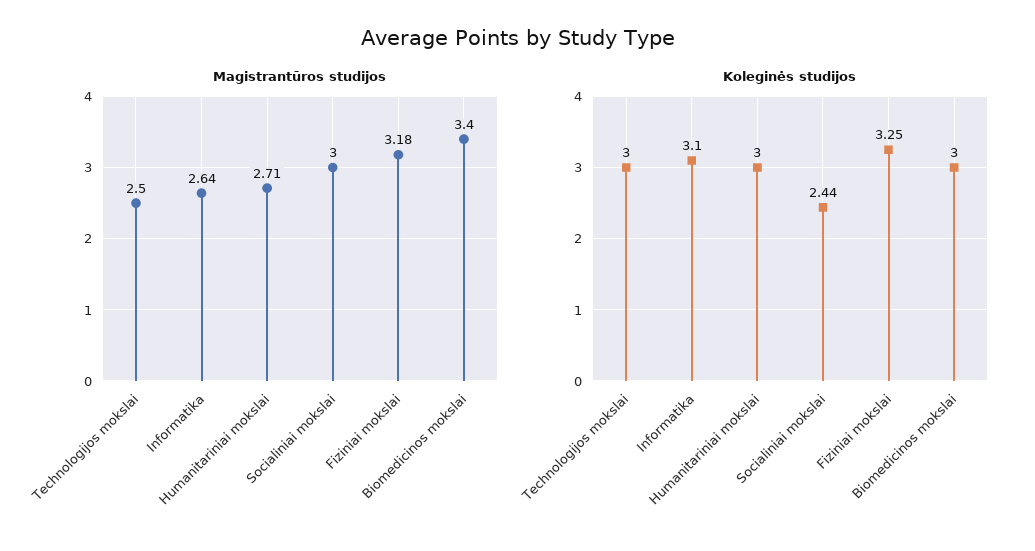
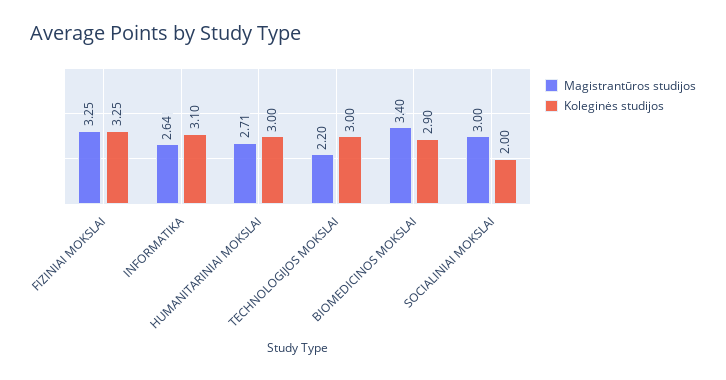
  {
    "Magistrantūros studijos": {
-     "Technologijos mokslai": 2.5,
+     "Technologijos mokslai": 2.2,
      "Informatika": 2.64,
      "Humanitariniai mokslai": 2.71,
      "Socialiniai mokslai": 3,
-     "Fiziniai mokslai": 3.18,
+     "Fiziniai mokslai": 3.25,
      "Biomedicinos mokslai": 3.4
    },
    "Koleginės studijos": {
      "Technologijos mokslai": 3,
      "Informatika": 3.1,
      "Humanitariniai mokslai": 3,
-     "Socialiniai mokslai": 2.44,
+     "Socialiniai mokslai": 2,
      "Fiziniai mokslai": 3.25,
-     "Biomedicinos mokslai": 3
+     "Biomedicinos mokslai": 2.9
    }
  }

